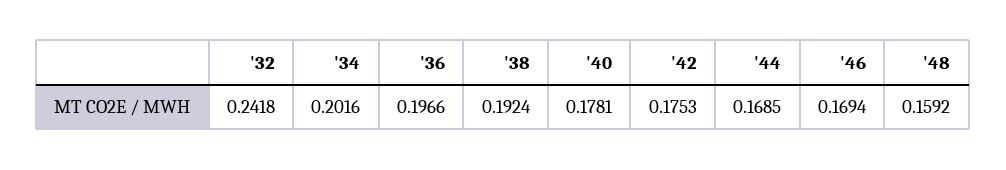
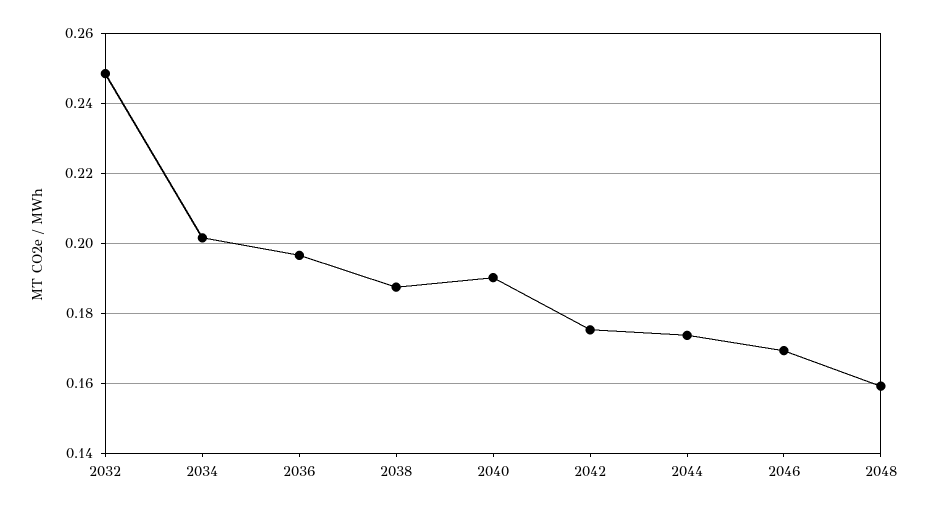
  {
-   "'32": 0.2418,
+   "'32": 0.248,
    "'34": 0.2016,
    "'36": 0.1966,
-   "'38": 0.1924,
+   "'38": 0.188,
-   "'40": 0.1781,
+   "'40": 0.19,
    "'42": 0.1753,
-   "'44": 0.1685,
+   "'44": 0.174,
    "'46": 0.1694,
    "'48": 0.1592
  }

